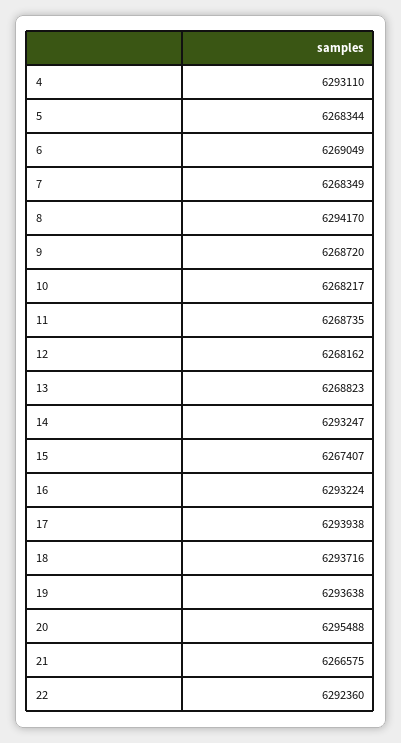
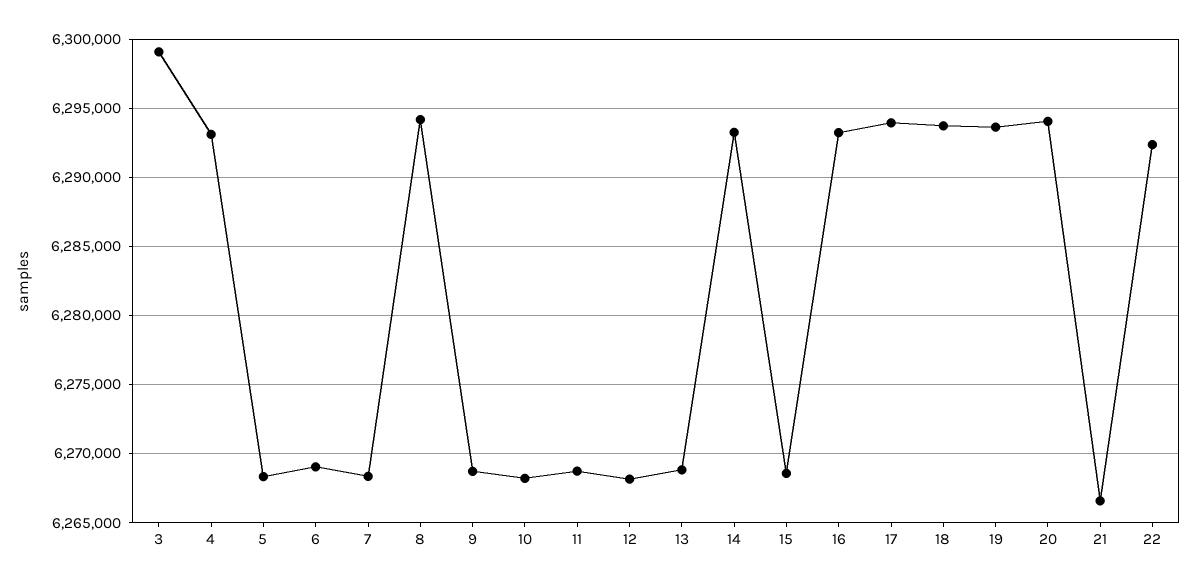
  {
    "4": 6293110,
    "5": 6268344,
    "6": 6269049,
    "7": 6268349,
    "8": 6294170,
    "9": 6268720,
    "10": 6268217,
    "11": 6268735,
    "12": 6268162,
    "13": 6268823,
    "14": 6293247,
-   "15": 6267407,
+   "15": 6268500,
    "16": 6293224,
    "17": 6293938,
    "18": 6293716,
    "19": 6293638,
-   "20": 6295488,
+   "20": 6294000,
    "21": 6266575,
-   "22": 6292360
+   "22": 6292360,
+   "3": 6299000
  }

